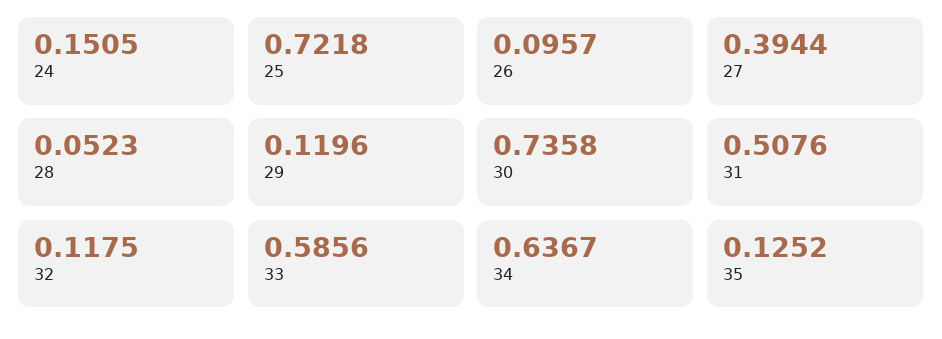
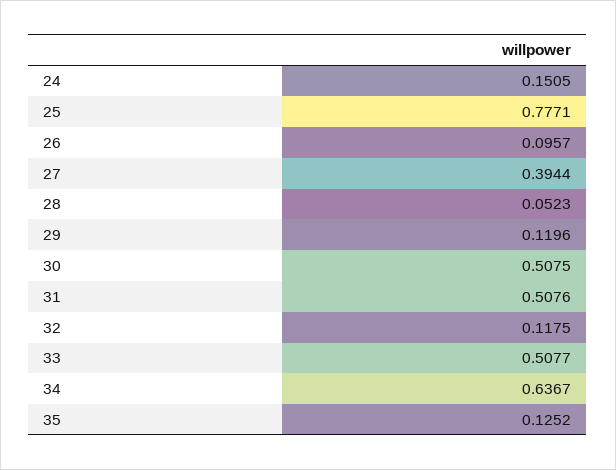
  {
    "24": 0.1505,
-   "25": 0.7218,
+   "25": 0.7771,
    "26": 0.0957,
    "27": 0.3944,
    "28": 0.0523,
    "29": 0.1196,
-   "30": 0.7358,
+   "30": 0.5075,
    "31": 0.5076,
    "32": 0.1175,
-   "33": 0.5856,
+   "33": 0.5077,
    "34": 0.6367,
    "35": 0.1252
  }

